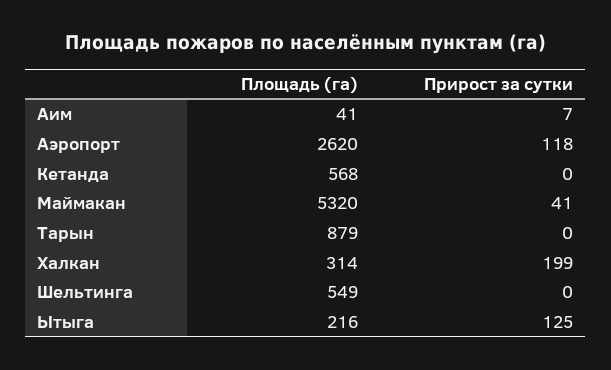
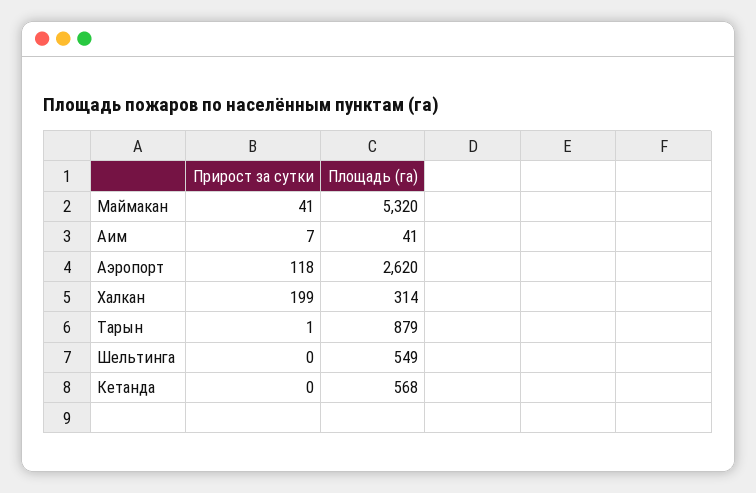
  {
    "Площадь (га)": {
      "Аим": 41,
      "Аэропорт": 2620,
      "Кетанда": 568,
      "Маймакан": 5320,
      "Тарын": 879,
      "Халкан": 314,
-     "Шельтинга": 549,
+     "Шельтинга": 549
-     "Ытыга": 216
    },
    "Прирост за сутки": {
      "Аим": 7,
      "Аэропорт": 118,
      "Кетанда": 0,
      "Маймакан": 41,
-     "Тарын": 0,
+     "Тарын": 1,
      "Халкан": 199,
-     "Шельтинга": 0,
+     "Шельтинга": 0
-     "Ытыга": 125
    }
  }

